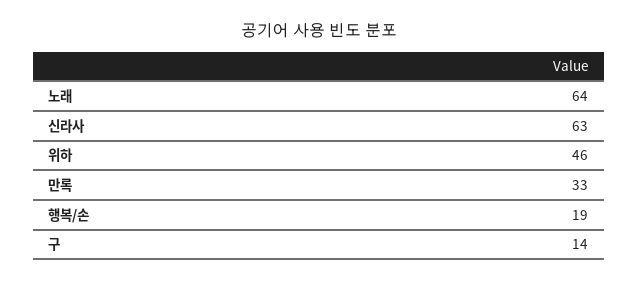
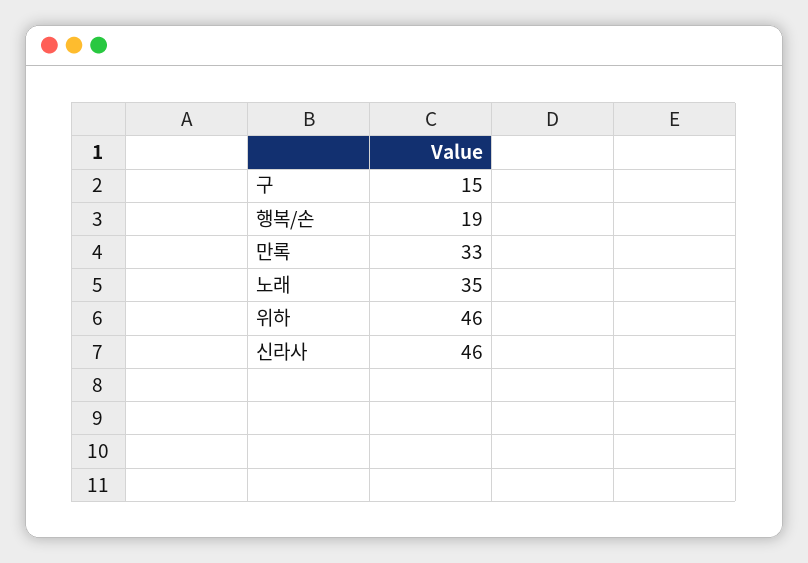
  {
-   "노래": 64,
+   "노래": 35,
-   "신라사": 63,
+   "신라사": 46,
    "위하": 46,
    "만록": 33,
    "행복/손": 19,
-   "구": 14
+   "구": 15
  }

